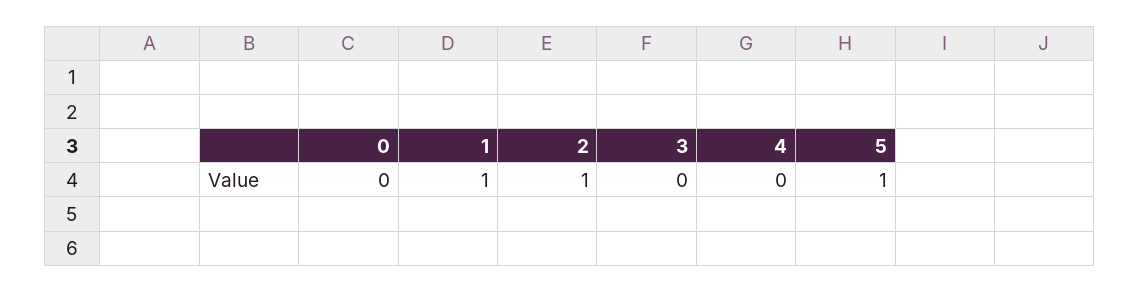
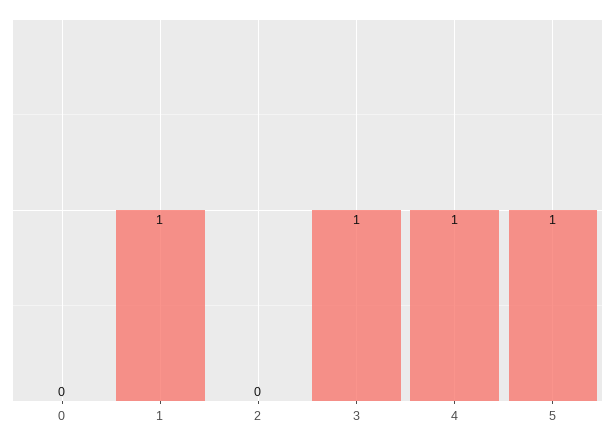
  {
    "0": 0,
    "1": 1,
-   "2": 1,
+   "2": 0,
-   "3": 0,
+   "3": 1,
-   "4": 0,
+   "4": 1,
    "5": 1
  }

